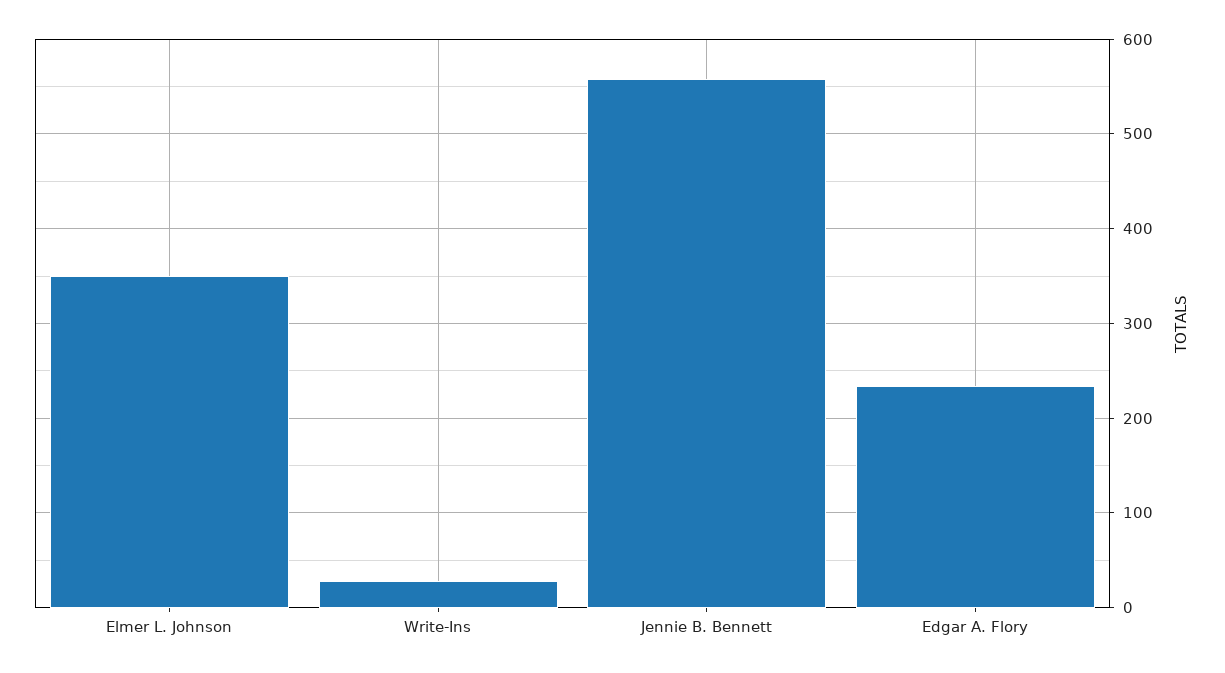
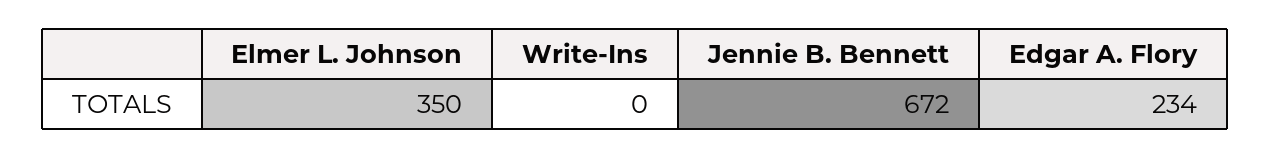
  {
    "Elmer L. Johnson": 350,
-   "Write-Ins": 30,
+   "Write-Ins": 0,
-   "Jennie B. Bennett": 560,
+   "Jennie B. Bennett": 672,
    "Edgar A. Flory": 234
  }

